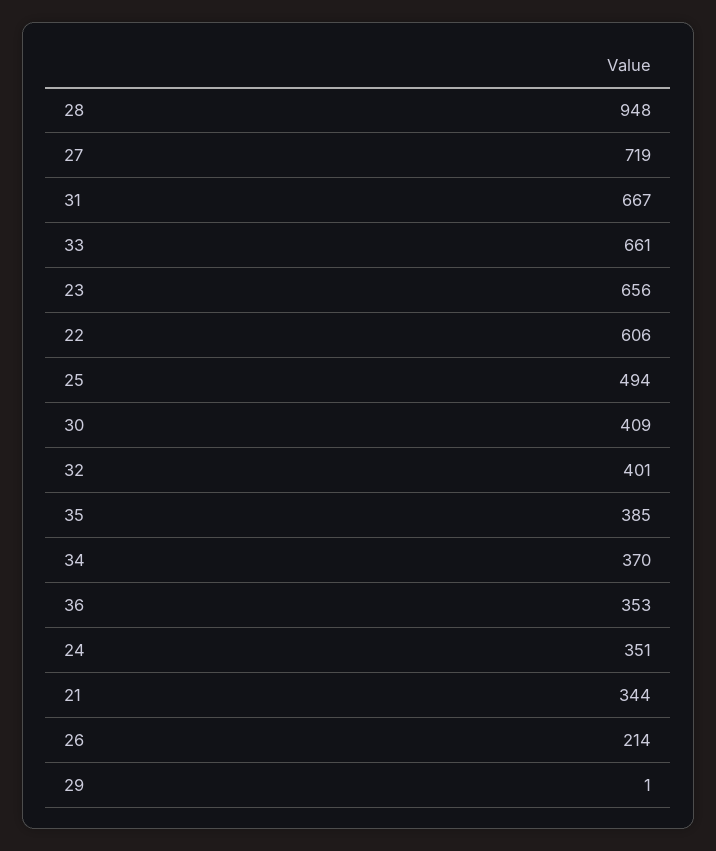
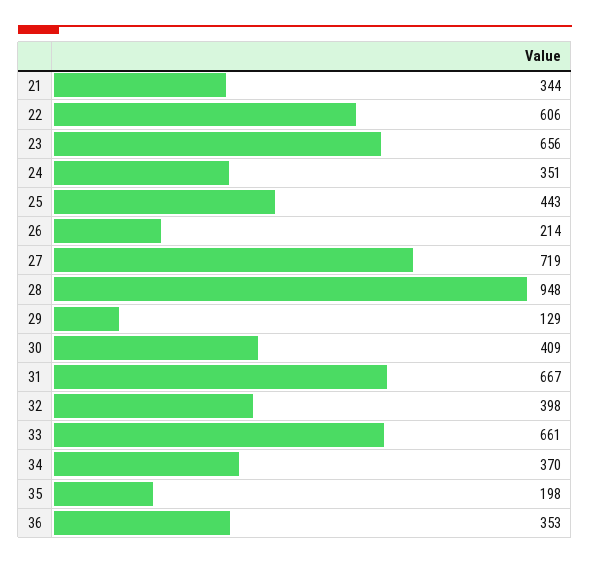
  {
    "28": 948,
    "27": 719,
    "31": 667,
    "33": 661,
    "23": 656,
    "22": 606,
-   "25": 494,
+   "25": 443,
    "30": 409,
-   "32": 401,
+   "32": 398,
-   "35": 385,
+   "35": 198,
    "34": 370,
    "36": 353,
    "24": 351,
    "21": 344,
    "26": 214,
-   "29": 1
+   "29": 129
  }

